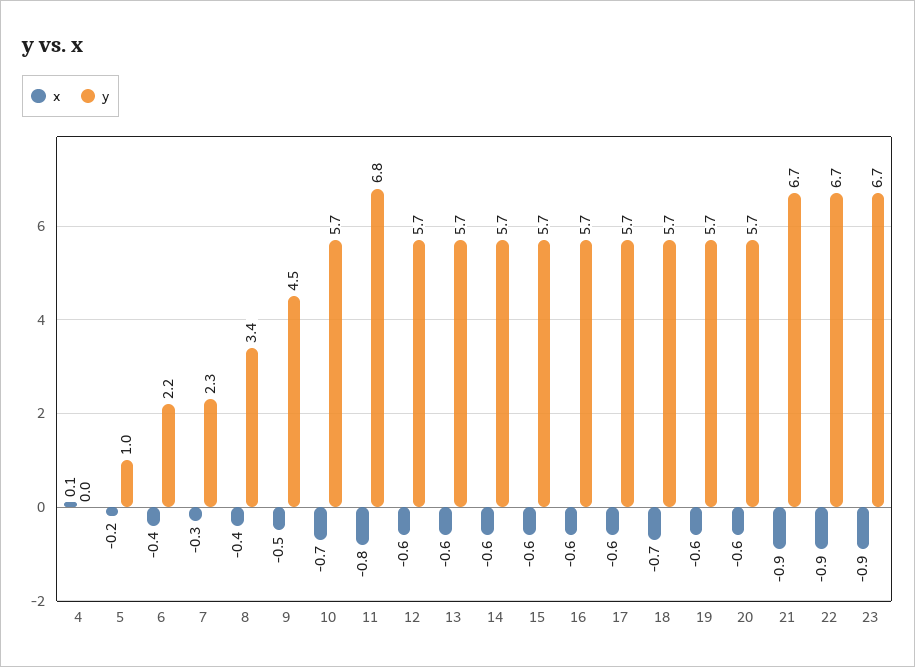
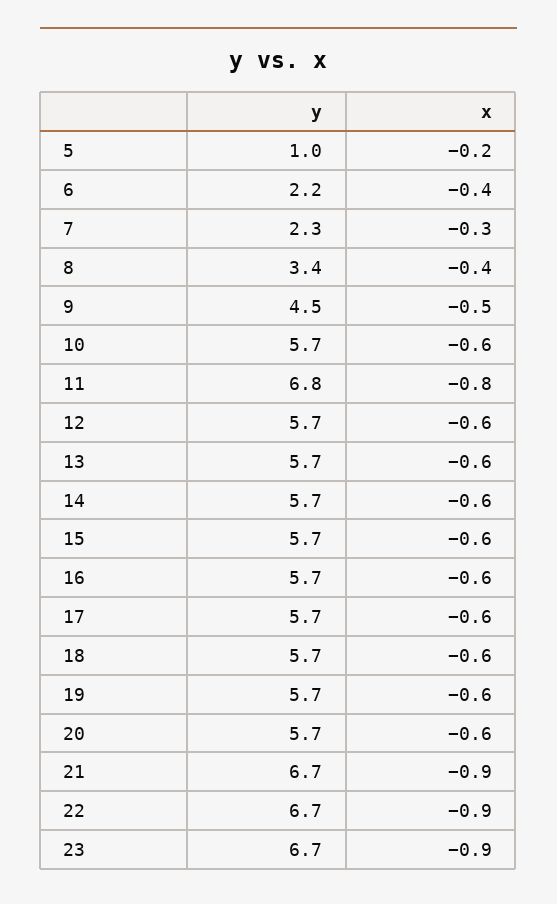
  {
    "x": {
-     "4": 0.1,
      "5": -0.2,
      "6": -0.4,
      "7": -0.3,
      "8": -0.4,
      "9": -0.5,
-     "10": -0.7,
+     "10": -0.6,
      "11": -0.8,
      "12": -0.6,
      "13": -0.6,
      "14": -0.6,
      "15": -0.6,
      "16": -0.6,
      "17": -0.6,
-     "18": -0.7,
+     "18": -0.6,
      "19": -0.6,
      "20": -0.6,
      "21": -0.9,
      "22": -0.9,
      "23": -0.9
    },
    "y": {
-     "4": 0,
      "5": 1,
      "6": 2.2,
      "7": 2.3,
      "8": 3.4,
      "9": 4.5,
      "10": 5.7,
      "11": 6.8,
      "12": 5.7,
      "13": 5.7,
      "14": 5.7,
      "15": 5.7,
      "16": 5.7,
      "17": 5.7,
      "18": 5.7,
      "19": 5.7,
      "20": 5.7,
      "21": 6.7,
      "22": 6.7,
      "23": 6.7
    }
  }

